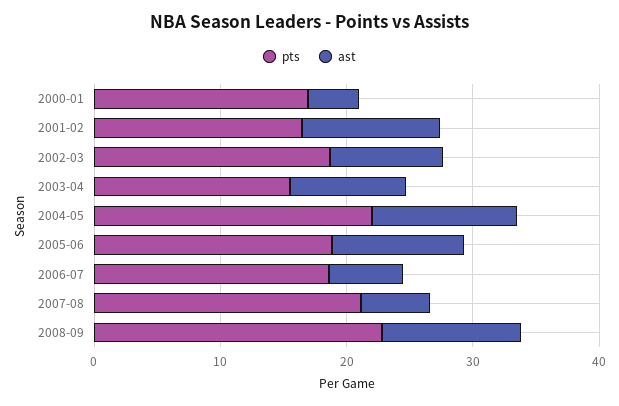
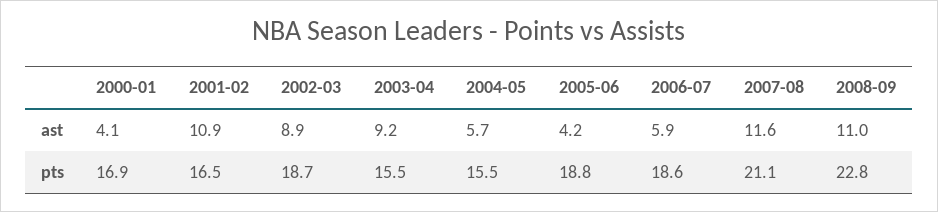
  {
    "pts": {
      "2000-01": 16.9,
      "2001-02": 16.5,
      "2002-03": 18.7,
      "2003-04": 15.5,
-     "2004-05": 22,
+     "2004-05": 15.5,
      "2005-06": 18.8,
      "2006-07": 18.6,
      "2007-08": 21.1,
      "2008-09": 22.8
    },
    "ast": {
      "2000-01": 4.1,
      "2001-02": 10.9,
      "2002-03": 8.9,
      "2003-04": 9.2,
-     "2004-05": 12,
+     "2004-05": 5.7,
-     "2005-06": 10,
+     "2005-06": 4.2,
      "2006-07": 5.9,
-     "2007-08": 6,
+     "2007-08": 11.6,
      "2008-09": 11
    }
  }

